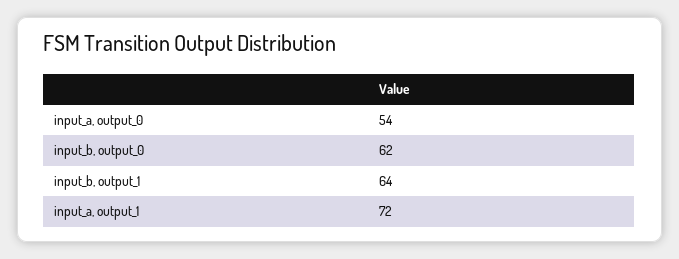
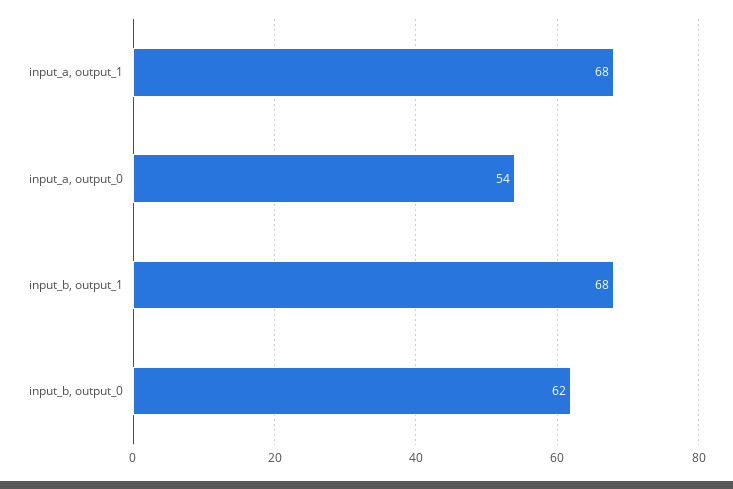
  {
    "input_a, output_0": 54,
    "input_b, output_0": 62,
-   "input_b, output_1": 64,
+   "input_b, output_1": 68,
-   "input_a, output_1": 72
+   "input_a, output_1": 68
  }

